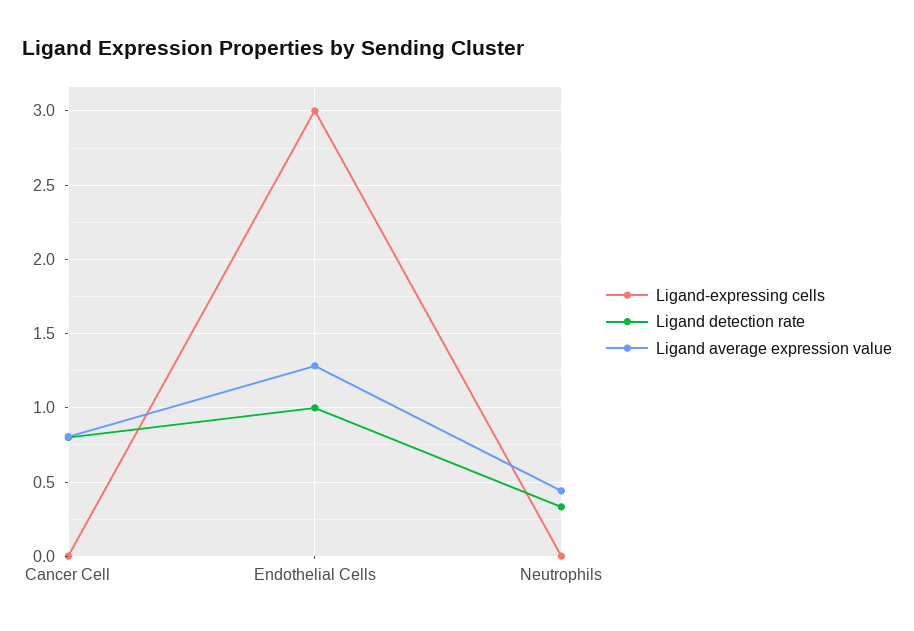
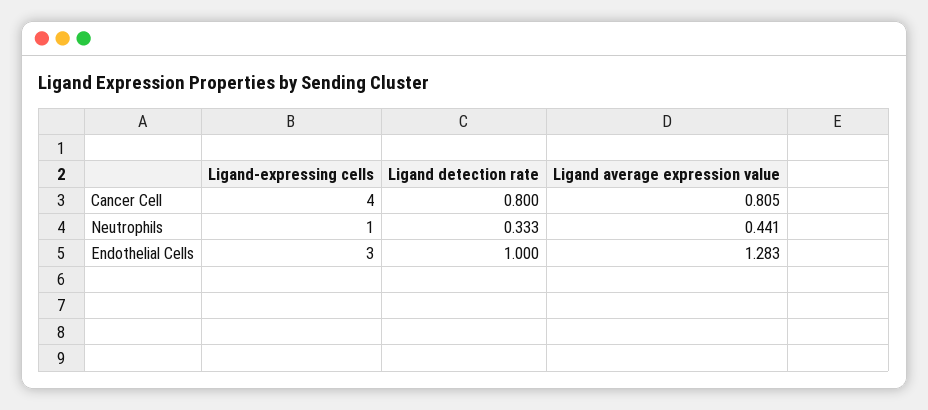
  {
    "Ligand-expressing cells": {
-     "Cancer Cell": 0,
+     "Cancer Cell": 4,
      "Endothelial Cells": 3,
-     "Neutrophils": 0
+     "Neutrophils": 1
    },
    "Ligand detection rate": {
      "Cancer Cell": 0.8,
      "Endothelial Cells": 1,
      "Neutrophils": 0.333
    },
    "Ligand average expression value": {
      "Cancer Cell": 0.805,
      "Endothelial Cells": 1.283,
      "Neutrophils": 0.441
    }
  }

